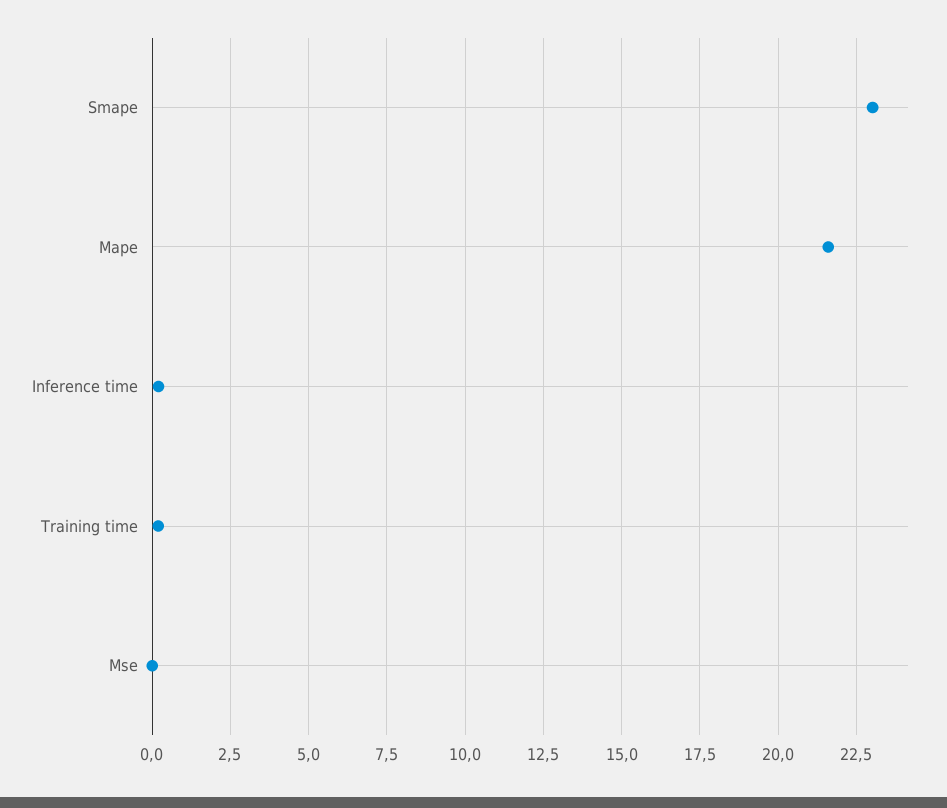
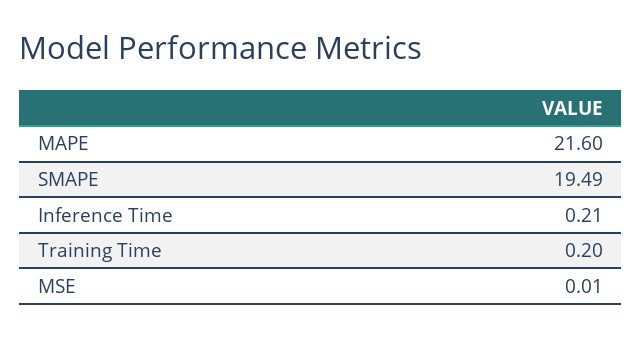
  {
-   "Smape": 23,
+   "Smape": 19.49,
    "Mape": 21.6,
    "Inference time": 0.21,
    "Training time": 0.2,
    "Mse": 0.01
  }

